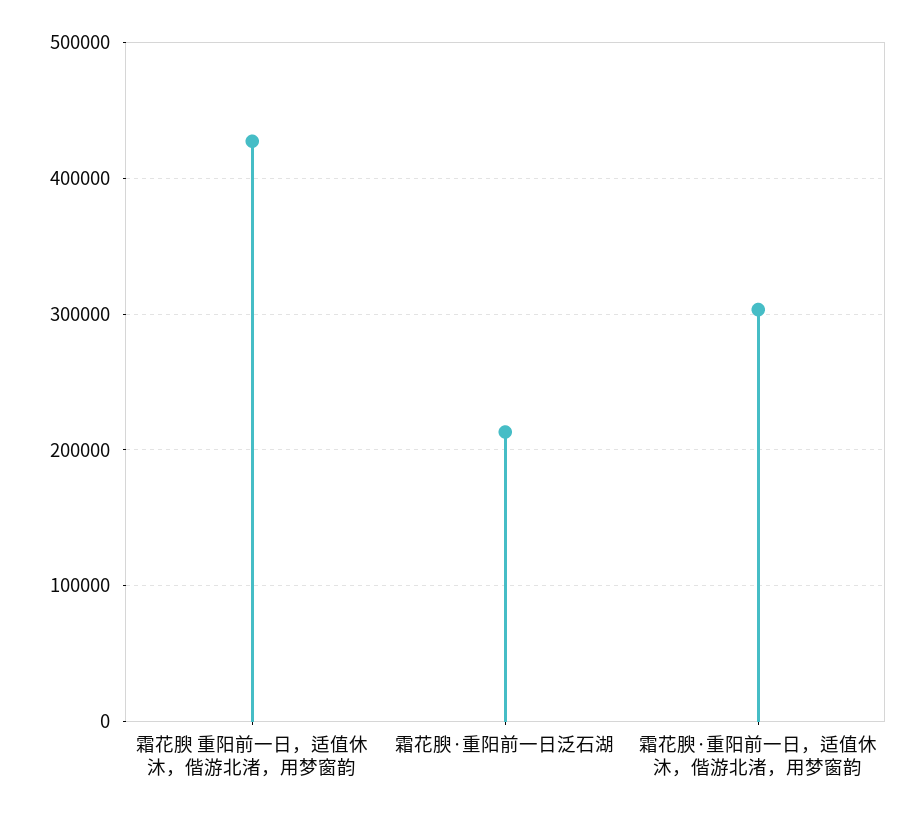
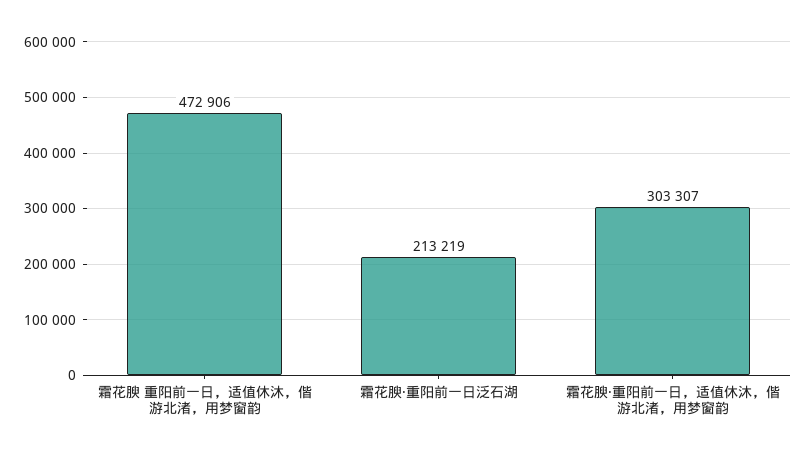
  {
-   "霜花腴 重阳前一日，适值休沐，偕游北渚，用梦窗韵": 430000,
+   "霜花腴 重阳前一日，适值休沐，偕游北渚，用梦窗韵": 472906,
    "霜花腴·重阳前一日泛石湖": 213219,
    "霜花腴·重阳前一日，适值休沐，偕游北渚，用梦窗韵": 303307
  }

